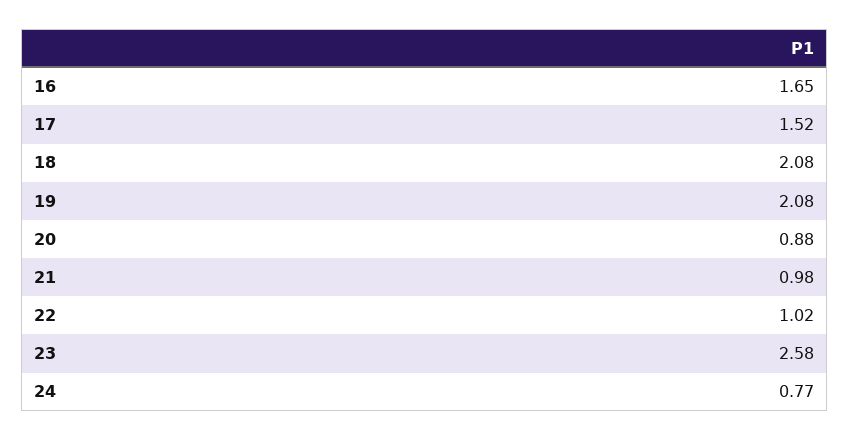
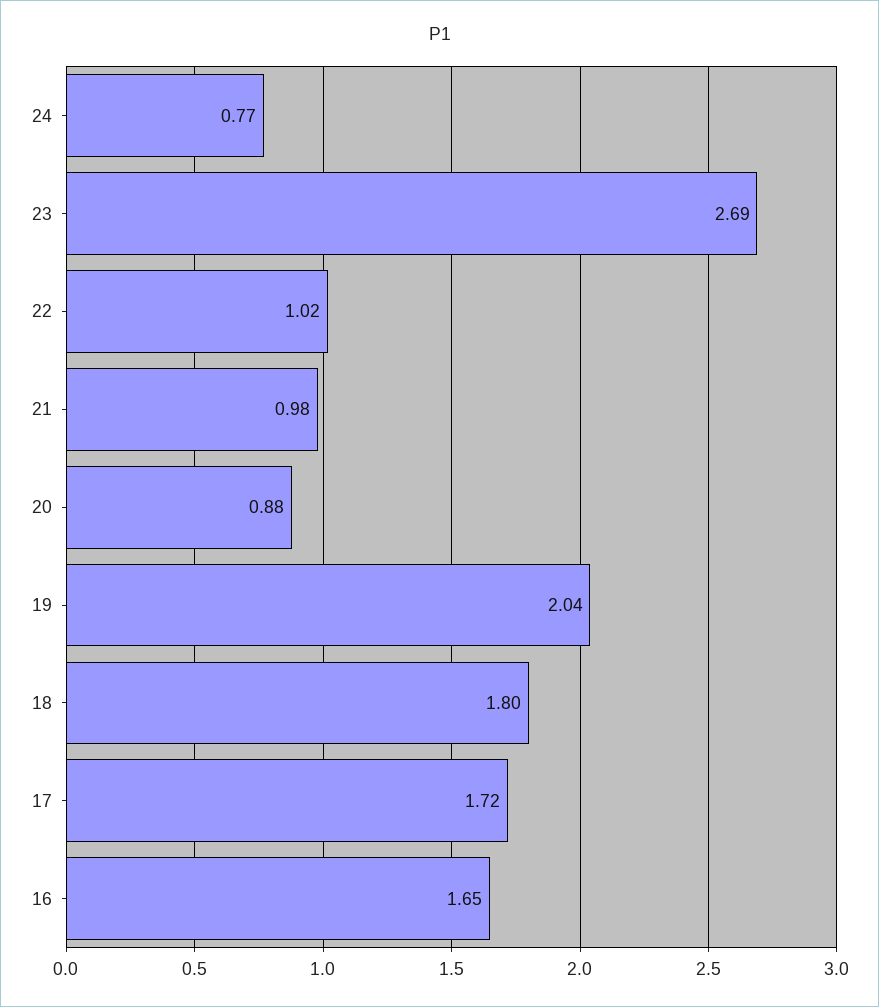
  {
    "16": 1.65,
-   "17": 1.52,
+   "17": 1.72,
-   "18": 2.08,
+   "18": 1.8,
-   "19": 2.08,
+   "19": 2.04,
    "20": 0.88,
    "21": 0.98,
    "22": 1.02,
-   "23": 2.58,
+   "23": 2.69,
    "24": 0.77
  }

